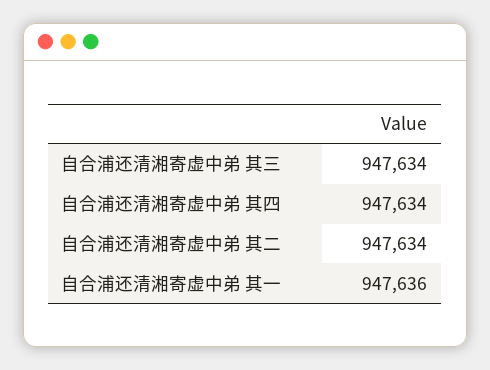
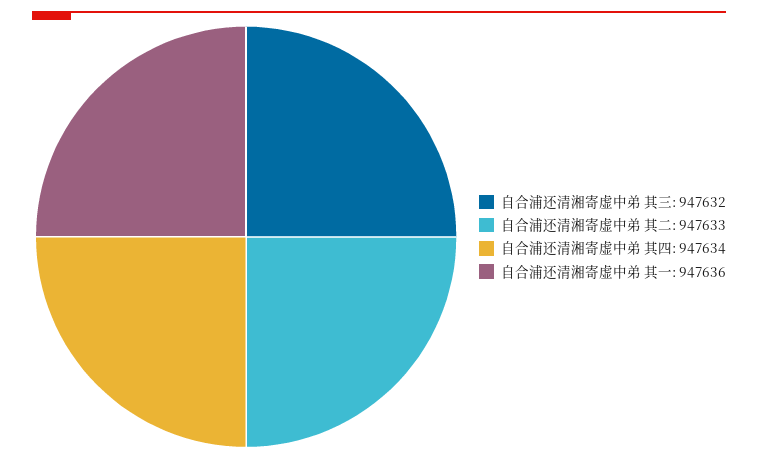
  {
-   "自合浦还清湘寄虚中弟 其三": 947634,
+   "自合浦还清湘寄虚中弟 其三": 947632,
    "自合浦还清湘寄虚中弟 其四": 947634,
-   "自合浦还清湘寄虚中弟 其二": 947634,
+   "自合浦还清湘寄虚中弟 其二": 947633,
    "自合浦还清湘寄虚中弟 其一": 947636
  }

